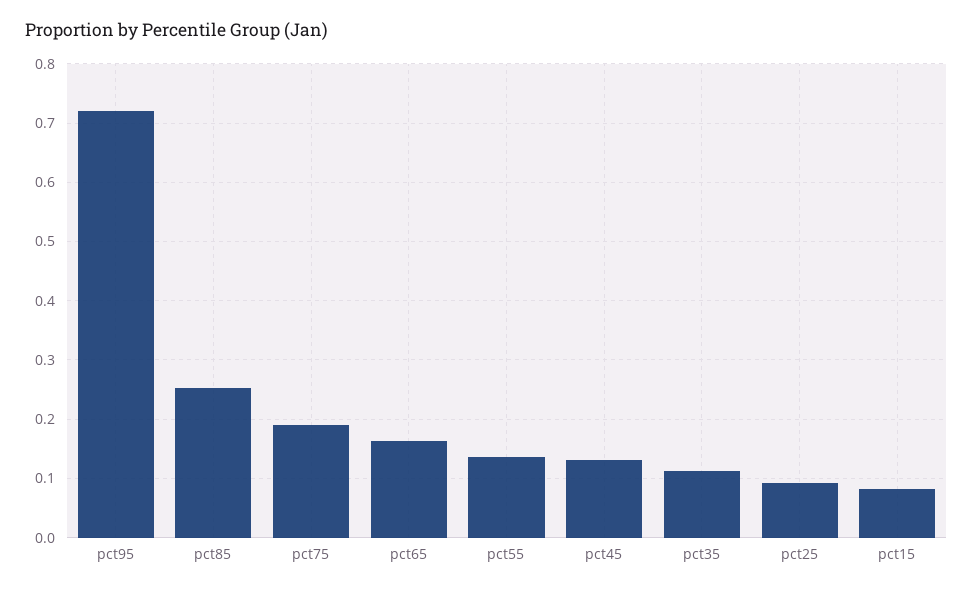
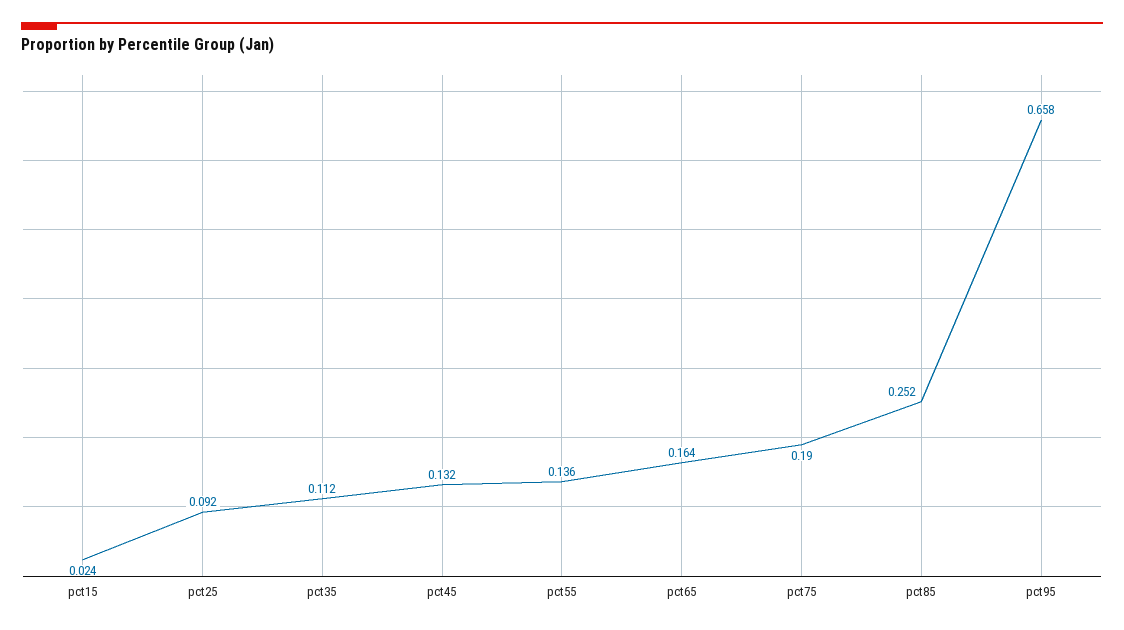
  {
-   "pct95": 0.72,
+   "pct95": 0.658,
    "pct85": 0.252,
    "pct75": 0.19,
    "pct65": 0.164,
    "pct55": 0.136,
    "pct45": 0.132,
    "pct35": 0.112,
    "pct25": 0.092,
-   "pct15": 0.08
+   "pct15": 0.024
  }

